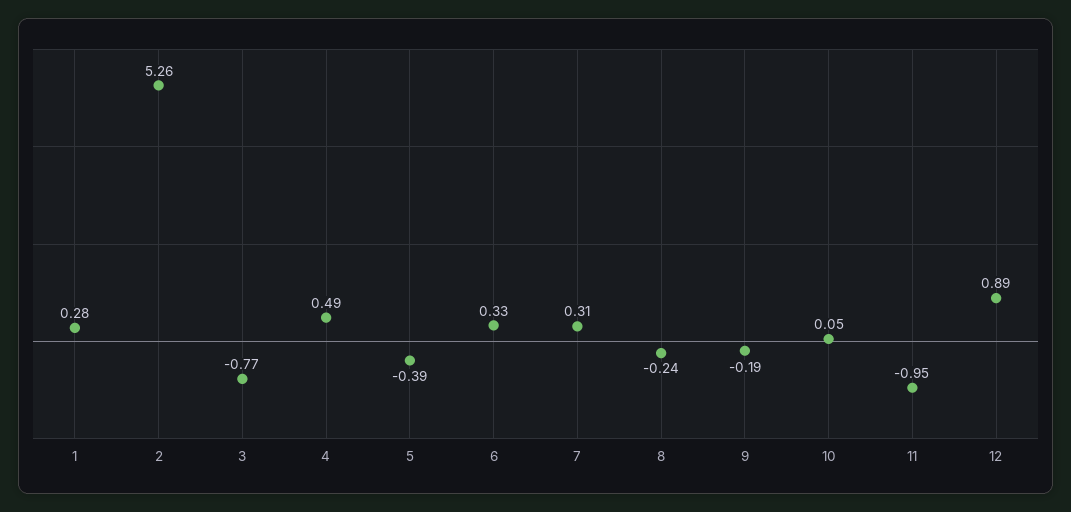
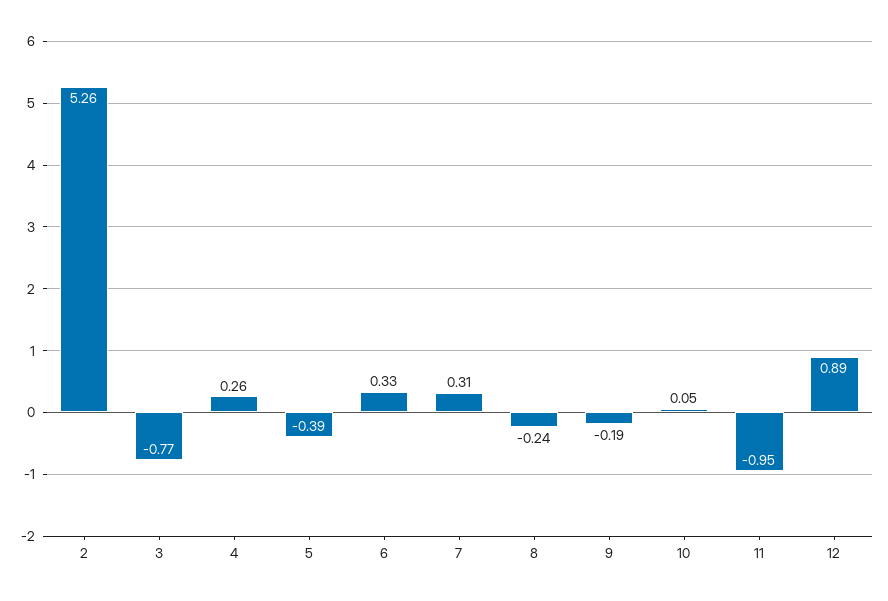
  {
-   "1": 0.28,
    "2": 5.26,
    "3": -0.77,
-   "4": 0.49,
+   "4": 0.26,
    "5": -0.39,
    "6": 0.33,
    "7": 0.31,
    "8": -0.24,
    "9": -0.19,
    "10": 0.05,
    "11": -0.95,
    "12": 0.89
  }

